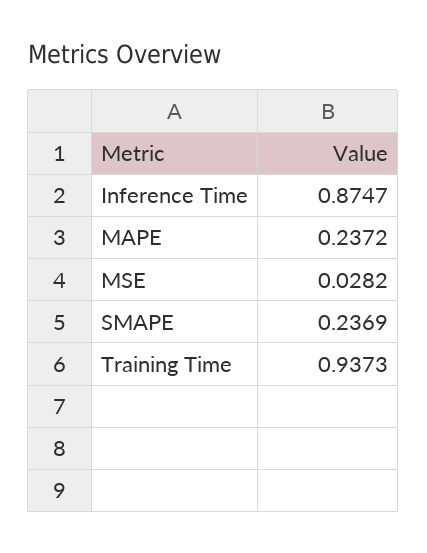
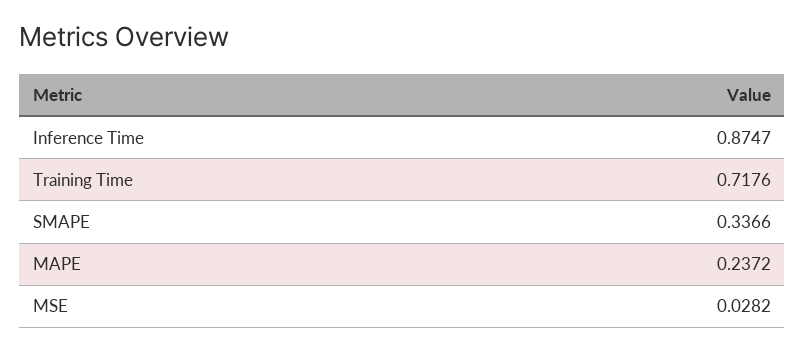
  {
    "Inference Time": 0.8747,
    "MAPE": 0.2372,
    "MSE": 0.0282,
-   "SMAPE": 0.2369,
+   "SMAPE": 0.3366,
-   "Training Time": 0.9373
+   "Training Time": 0.7176
  }

